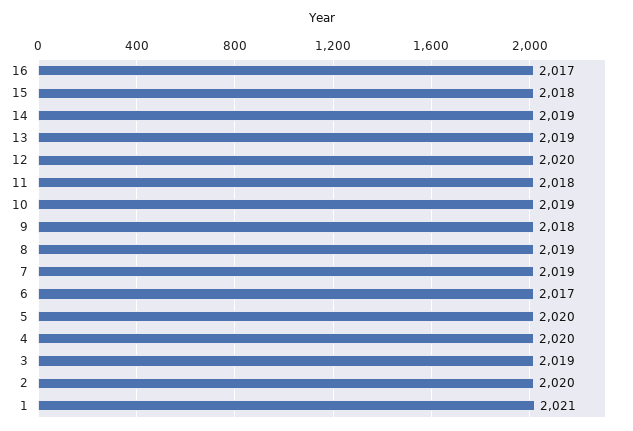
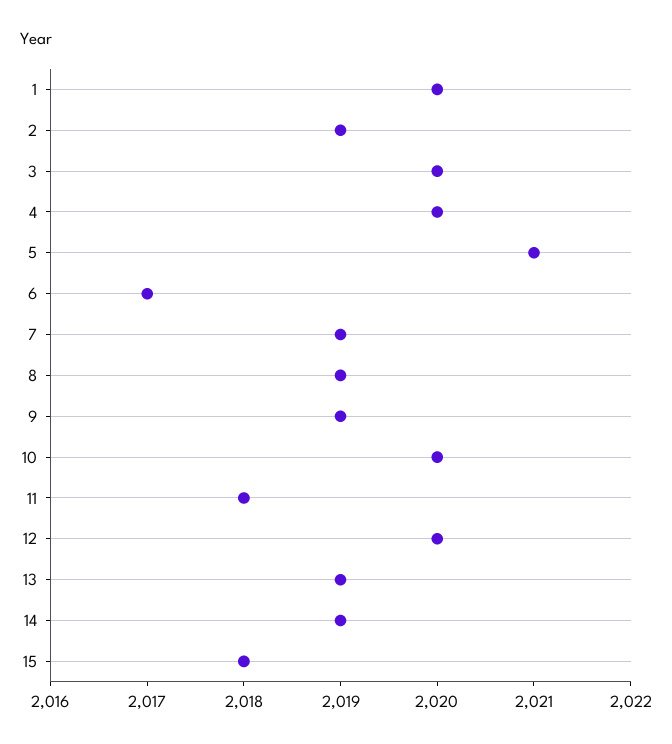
  {
-   "16": 2017,
    "15": 2018,
    "14": 2019,
    "13": 2019,
    "12": 2020,
    "11": 2018,
-   "10": 2019,
+   "10": 2020,
-   "9": 2018,
+   "9": 2019,
    "8": 2019,
    "7": 2019,
    "6": 2017,
-   "5": 2020,
+   "5": 2021,
    "4": 2020,
-   "3": 2019,
+   "3": 2020,
-   "2": 2020,
+   "2": 2019,
-   "1": 2021
+   "1": 2020
  }

